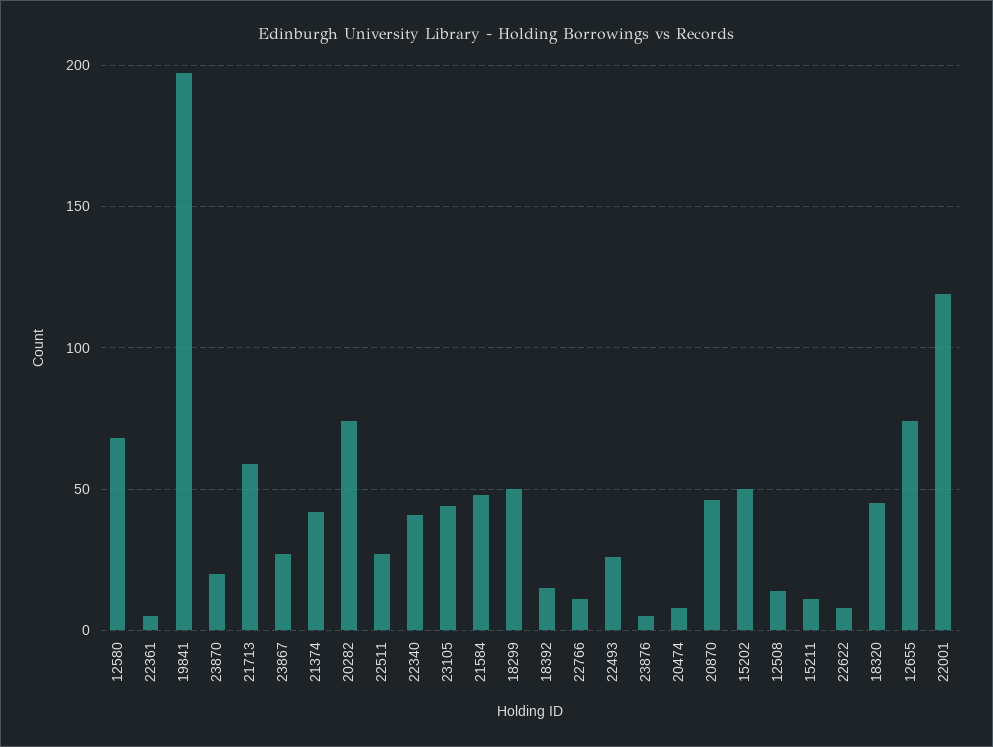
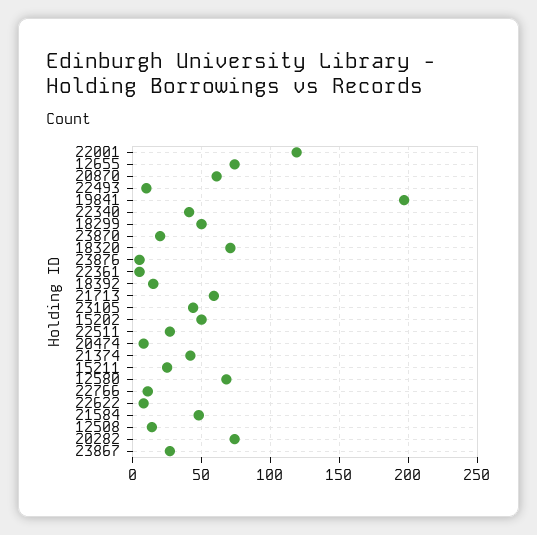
  {
    "12580": 70,
    "22361": 5,
    "19841": 195,
    "23870": 20,
    "21713": 60,
    "23867": 25,
    "21374": 40,
    "20282": 75,
    "22511": 25,
    "22340": 40,
    "23105": 45,
    "21584": 50,
    "18299": 50,
    "18392": 15,
    "22766": 10,
-   "22493": 25,
+   "22493": 10,
    "23876": 5,
    "20474": 10,
-   "20870": 45,
+   "20870": 60,
    "15202": 50,
    "12508": 15,
-   "15211": 10,
+   "15211": 25,
    "22622": 10,
-   "18320": 45,
+   "18320": 70,
    "12655": 75,
    "22001": 120
  }

